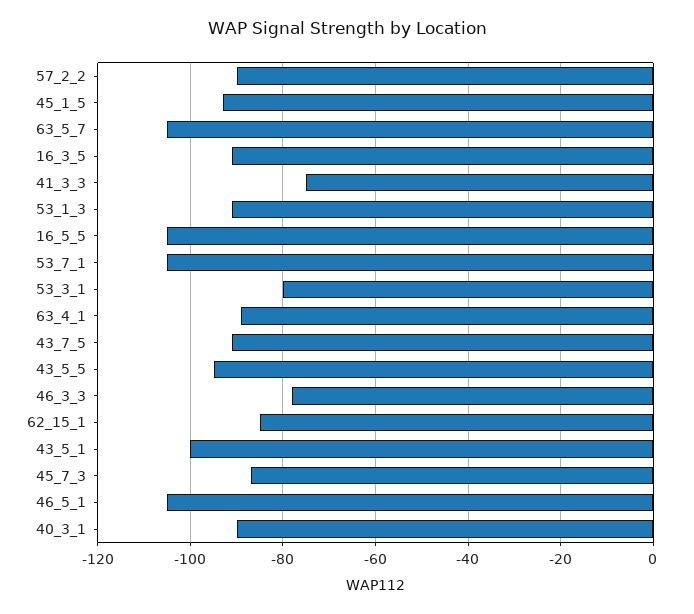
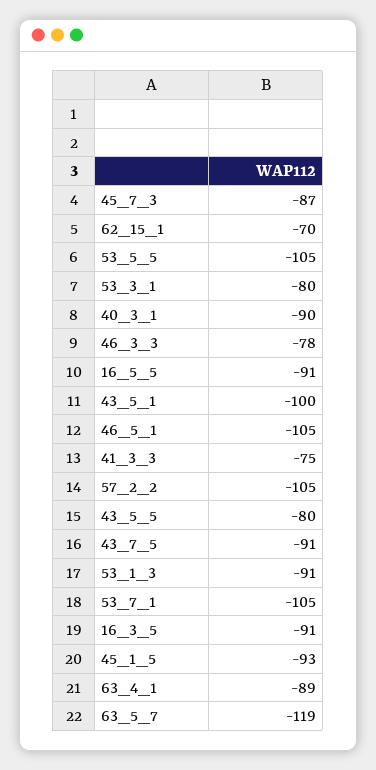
  {
-   "57_2_2": -90,
+   "57_2_2": -105,
    "45_1_5": -93,
-   "63_5_7": -105,
+   "63_5_7": -119,
    "16_3_5": -91,
    "41_3_3": -75,
    "53_1_3": -91,
-   "16_5_5": -105,
+   "16_5_5": -91,
    "53_7_1": -105,
    "53_3_1": -80,
    "63_4_1": -89,
    "43_7_5": -91,
-   "43_5_5": -95,
+   "43_5_5": -80,
    "46_3_3": -78,
-   "62_15_1": -85,
+   "62_15_1": -70,
    "43_5_1": -100,
    "45_7_3": -87,
    "46_5_1": -105,
-   "40_3_1": -90
+   "40_3_1": -90,
+   "53_5_5": -105
  }

